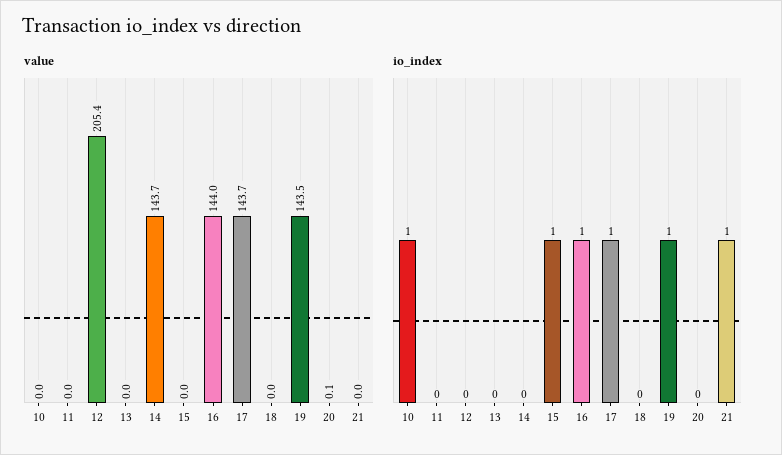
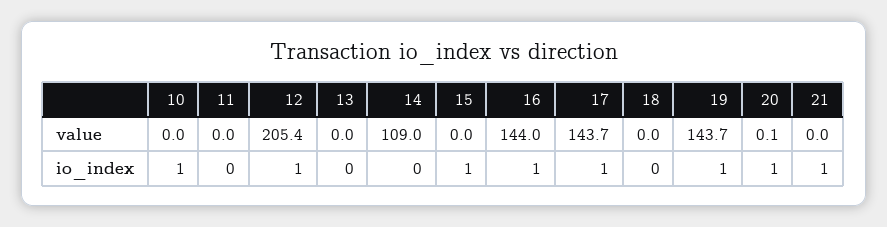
  {
    "value": {
      "10": 0,
      "11": 0,
      "12": 205.4,
      "13": 0,
-     "14": 143.7,
+     "14": 109,
      "15": 0,
      "16": 144,
      "17": 143.7,
      "18": 0,
-     "19": 143.5,
+     "19": 143.7,
      "20": 0.1,
      "21": 0
    },
    "io_index": {
      "10": 1,
      "11": 0,
-     "12": 0,
+     "12": 1,
      "13": 0,
      "14": 0,
      "15": 1,
      "16": 1,
      "17": 1,
      "18": 0,
      "19": 1,
-     "20": 0,
+     "20": 1,
      "21": 1
    }
  }

